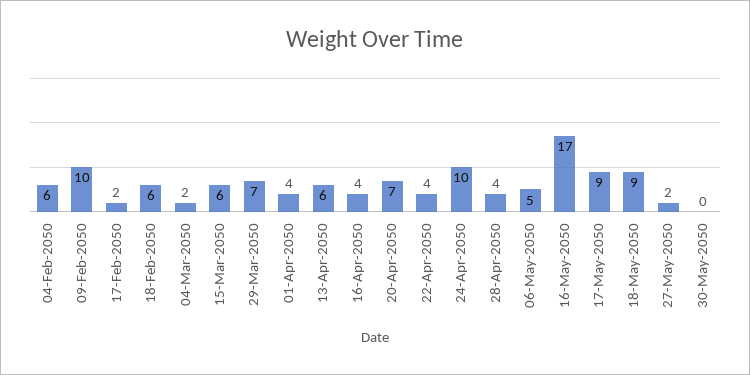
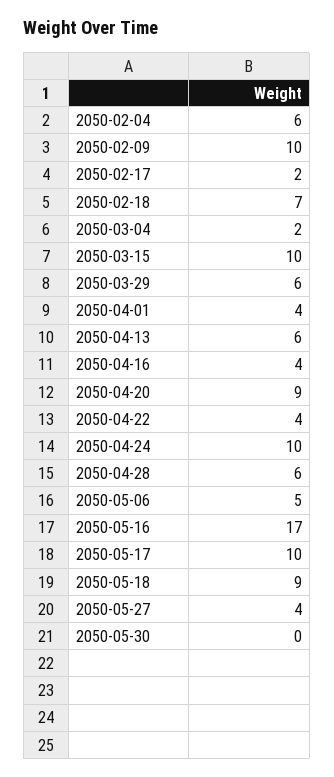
  {
    "04-Feb-2050": 6,
    "09-Feb-2050": 10,
    "17-Feb-2050": 2,
-   "18-Feb-2050": 6,
+   "18-Feb-2050": 7,
    "04-Mar-2050": 2,
-   "15-Mar-2050": 6,
+   "15-Mar-2050": 10,
-   "29-Mar-2050": 7,
+   "29-Mar-2050": 6,
    "01-Apr-2050": 4,
    "13-Apr-2050": 6,
    "16-Apr-2050": 4,
-   "20-Apr-2050": 7,
+   "20-Apr-2050": 9,
    "22-Apr-2050": 4,
    "24-Apr-2050": 10,
-   "28-Apr-2050": 4,
+   "28-Apr-2050": 6,
    "06-May-2050": 5,
    "16-May-2050": 17,
-   "17-May-2050": 9,
+   "17-May-2050": 10,
    "18-May-2050": 9,
-   "27-May-2050": 2,
+   "27-May-2050": 4,
    "30-May-2050": 0
  }

